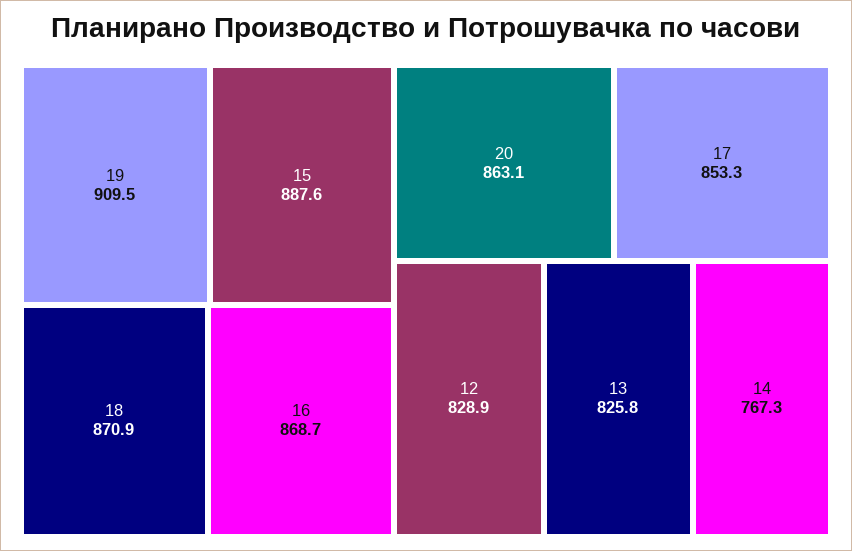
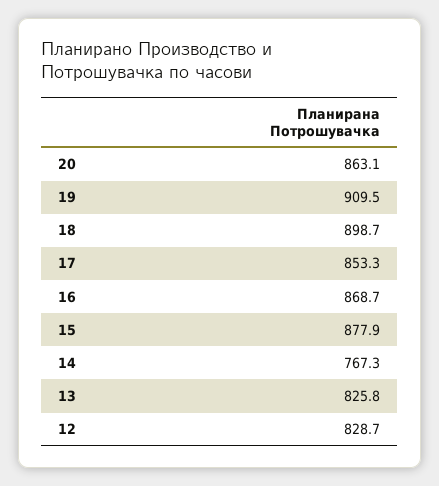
  {
    "19": 909.5,
-   "15": 887.6,
+   "15": 877.9,
-   "18": 870.9,
+   "18": 898.7,
    "16": 868.7,
    "20": 863.1,
    "17": 853.3,
-   "12": 828.9,
+   "12": 828.7,
    "13": 825.8,
    "14": 767.3
  }

